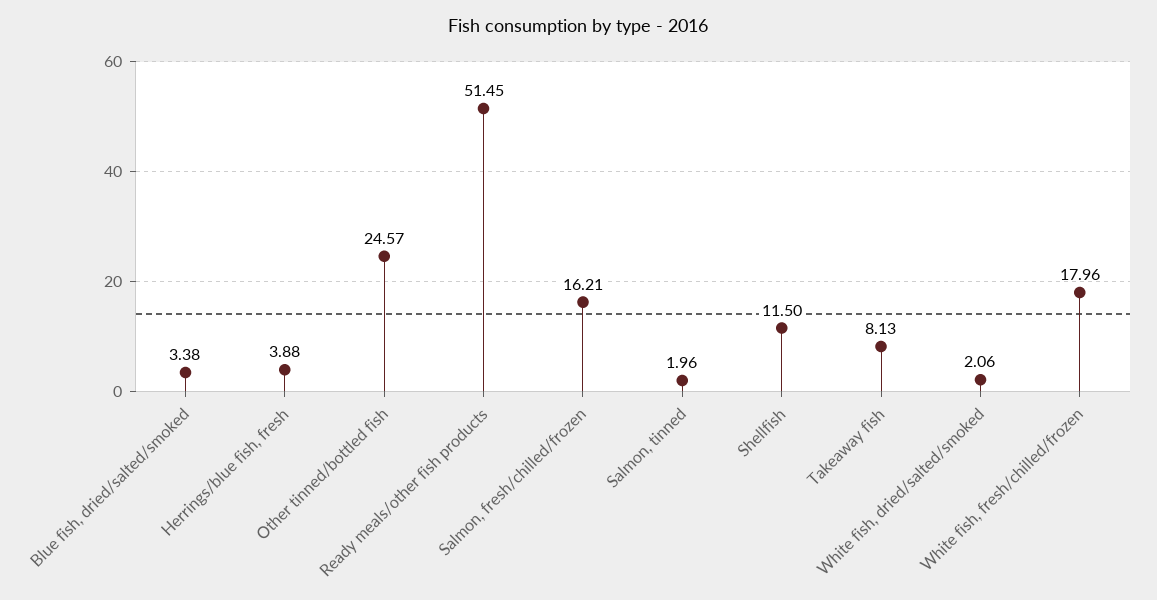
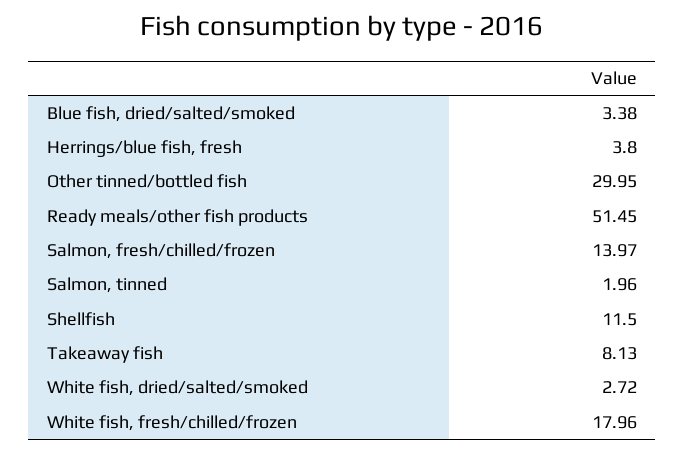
  {
    "Blue fish, dried/salted/smoked": 3.38,
-   "Herrings/blue fish, fresh": 3.88,
+   "Herrings/blue fish, fresh": 3.8,
-   "Other tinned/bottled fish": 24.57,
+   "Other tinned/bottled fish": 29.95,
    "Ready meals/other fish products": 51.45,
-   "Salmon, fresh/chilled/frozen": 16.21,
+   "Salmon, fresh/chilled/frozen": 13.97,
    "Salmon, tinned": 1.96,
    "Shellfish": 11.5,
    "Takeaway fish": 8.13,
-   "White fish, dried/salted/smoked": 2.06,
+   "White fish, dried/salted/smoked": 2.72,
    "White fish, fresh/chilled/frozen": 17.96
  }

